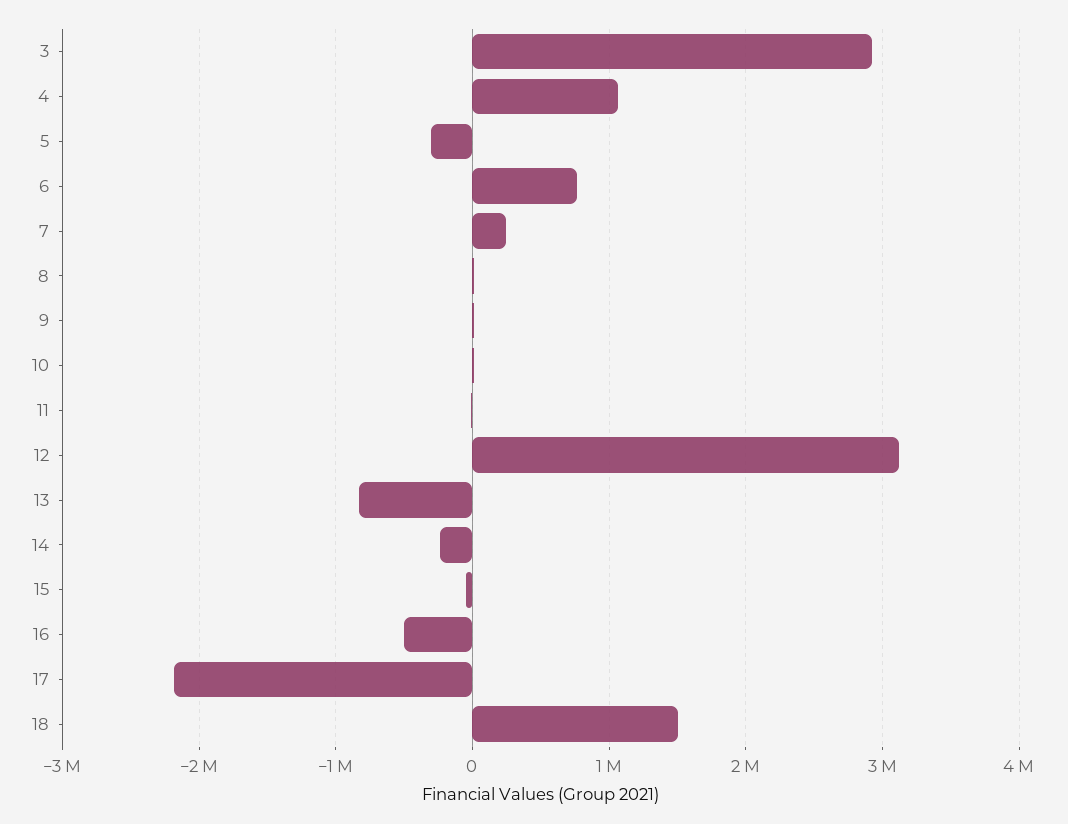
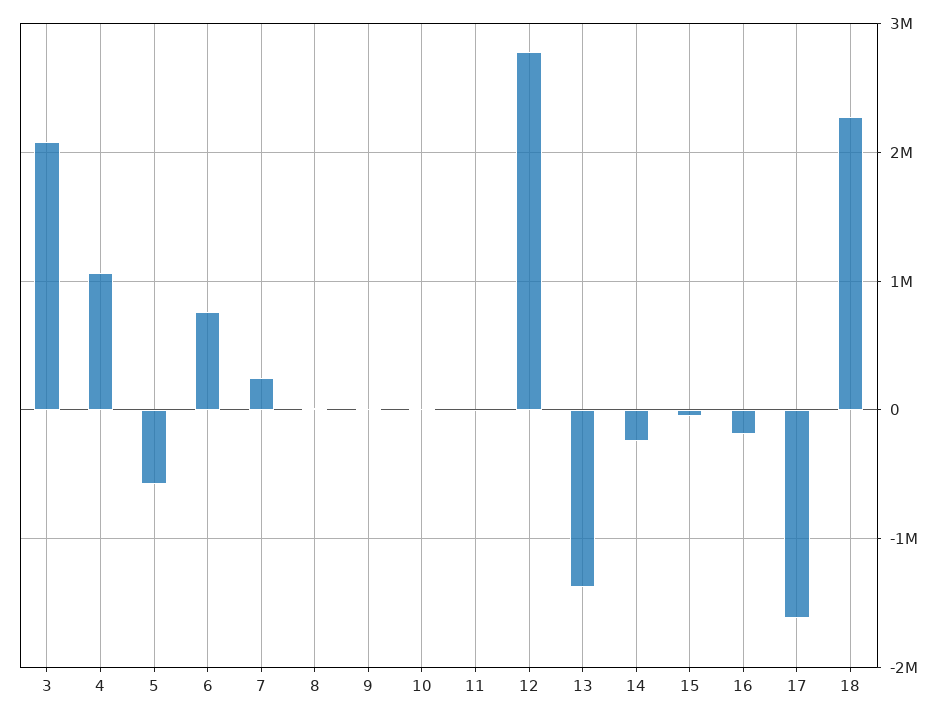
  {
-   "3": 2900000,
+   "3": 2100000,
    "4": 1100000,
-   "5": -300000,
+   "5": -600000,
    "6": 800000,
    "7": 200000,
    "8": 0,
    "9": 0,
    "10": 0,
    "11": 0,
-   "12": 3100000,
+   "12": 2800000,
-   "13": -800000,
+   "13": -1400000,
    "14": -200000,
    "15": 0,
-   "16": -500000,
+   "16": -200000,
-   "17": -2200000,
+   "17": -1600000,
-   "18": 1500000
+   "18": 2300000
  }

